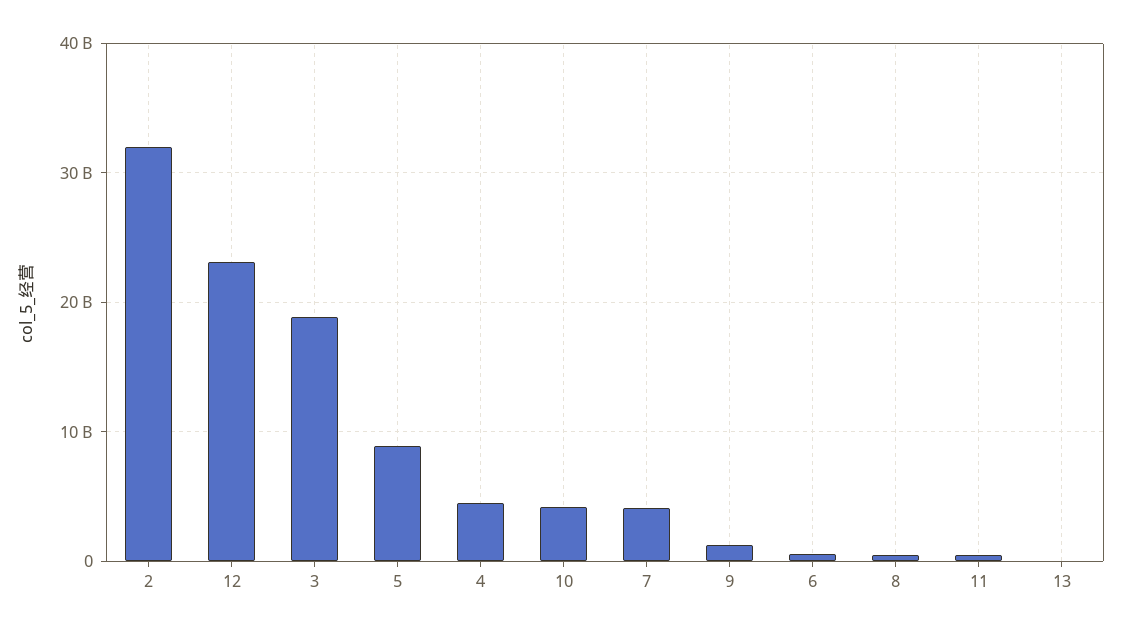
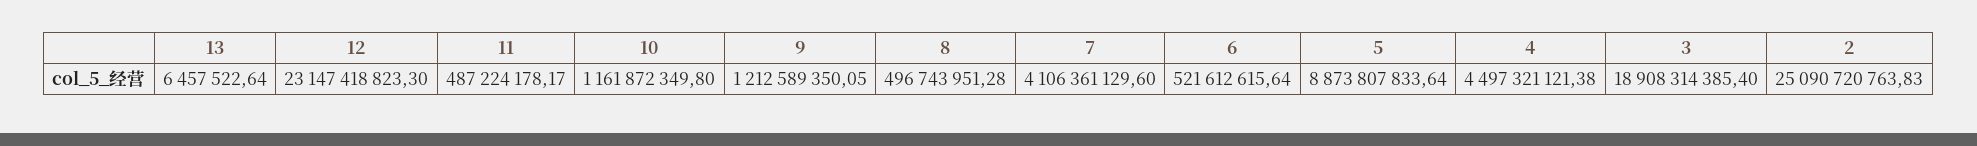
  {
-   "2": 32000000000,
+   "2": 25090720763.83,
    "12": 23147418823.3,
    "3": 18908314385.4,
    "5": 8873807833.64,
    "4": 4497321121.38,
-   "10": 4000000000,
+   "10": 1161872349.8,
    "7": 4106361129.6,
    "9": 1212589350.05,
    "6": 521612615.64,
    "8": 496743951.28,
    "11": 487224178.17,
    "13": 6457522.64
  }

